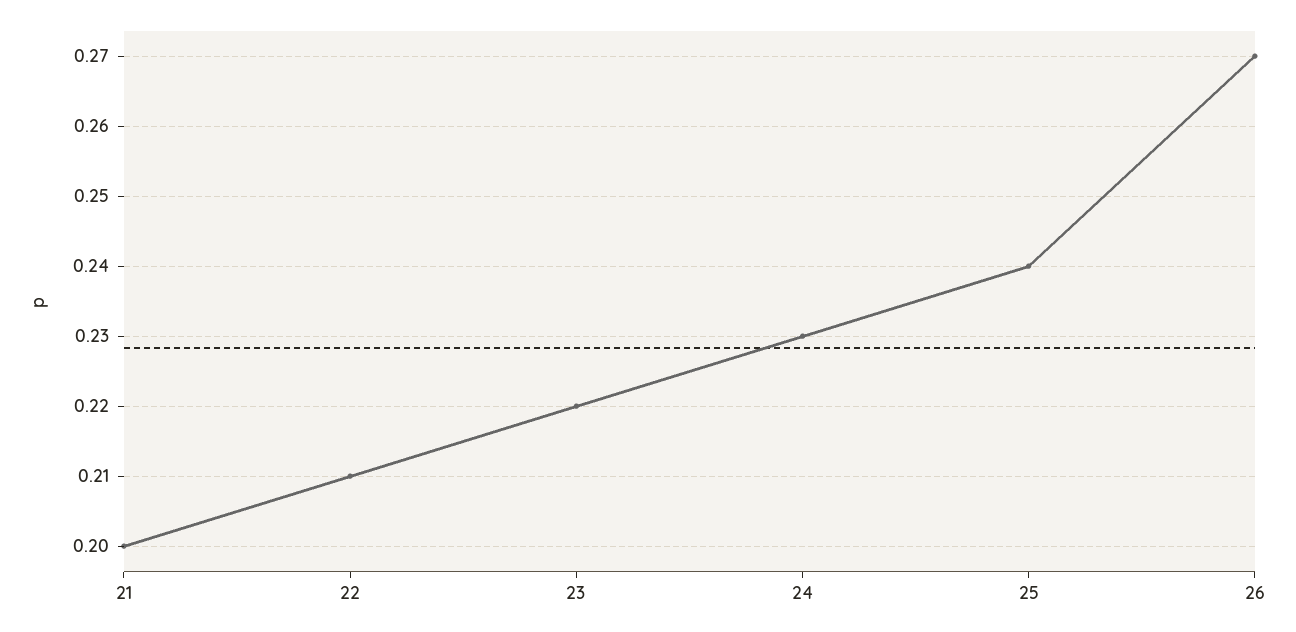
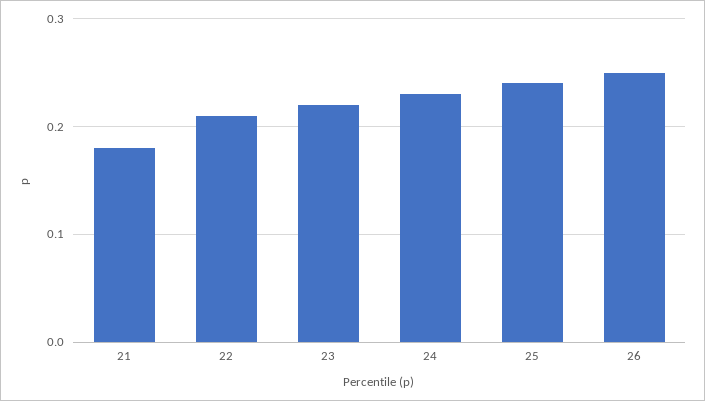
  {
-   "21": 0.2,
+   "21": 0.18,
    "22": 0.21,
    "23": 0.22,
    "24": 0.23,
    "25": 0.24,
-   "26": 0.27
+   "26": 0.25
  }

